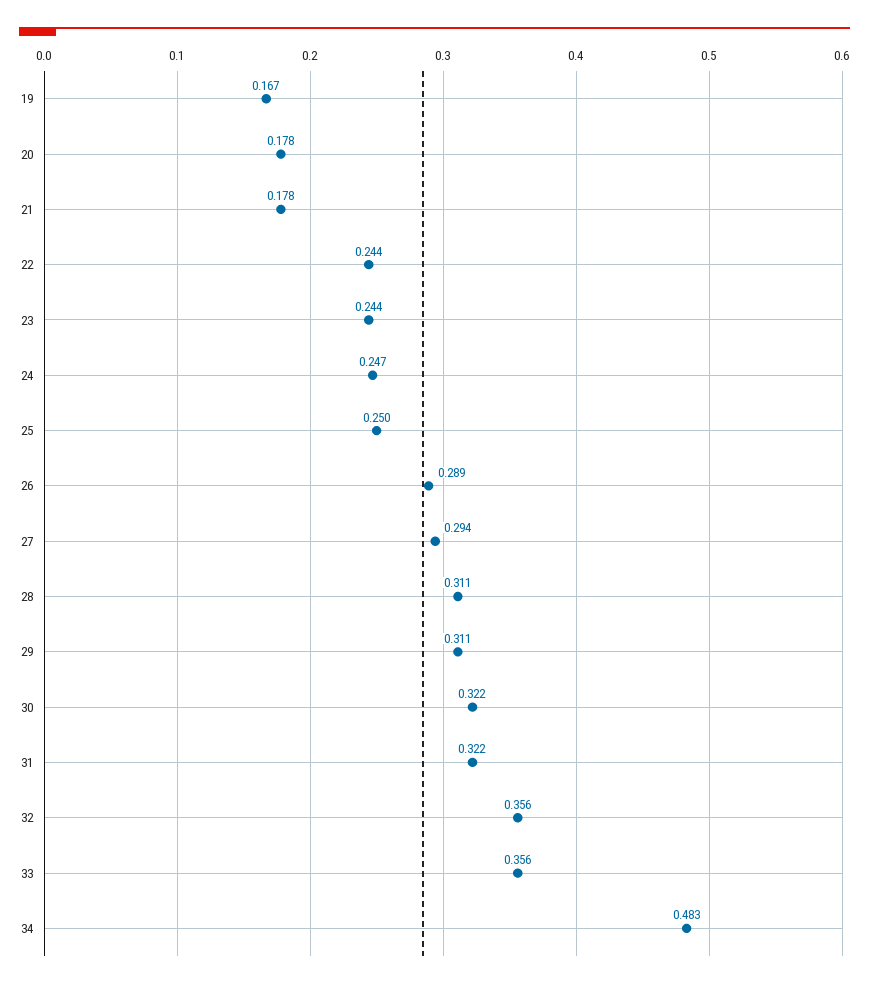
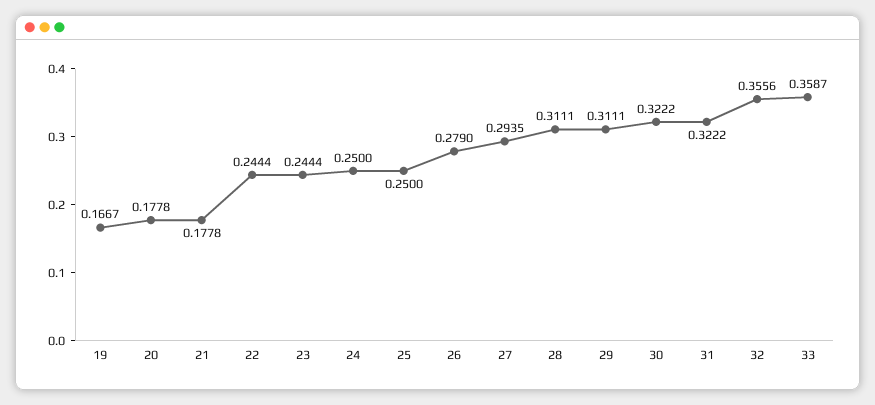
  {
    "19": 0.1667,
    "20": 0.1778,
    "21": 0.1778,
    "22": 0.2444,
    "23": 0.2444,
-   "24": 0.247,
+   "24": 0.25,
    "25": 0.25,
-   "26": 0.289,
+   "26": 0.279,
    "27": 0.2935,
    "28": 0.3111,
    "29": 0.3111,
    "30": 0.3222,
    "31": 0.3222,
    "32": 0.3556,
-   "33": 0.356,
+   "33": 0.3587
-   "34": 0.483
  }

